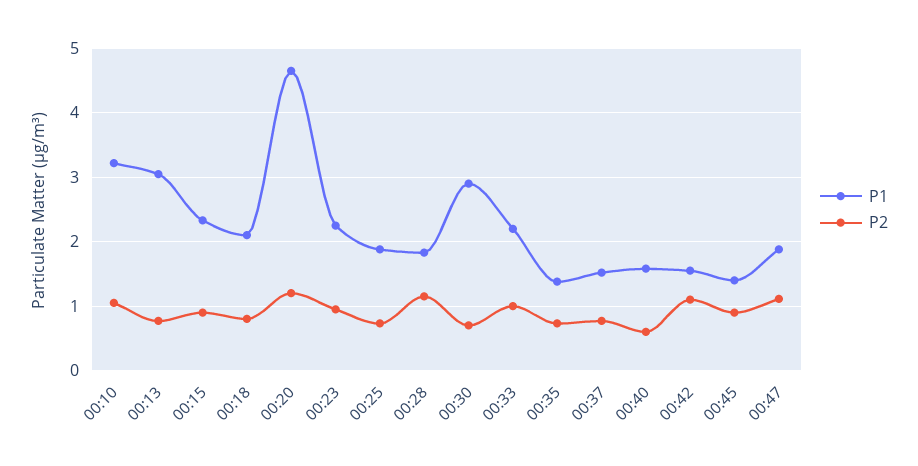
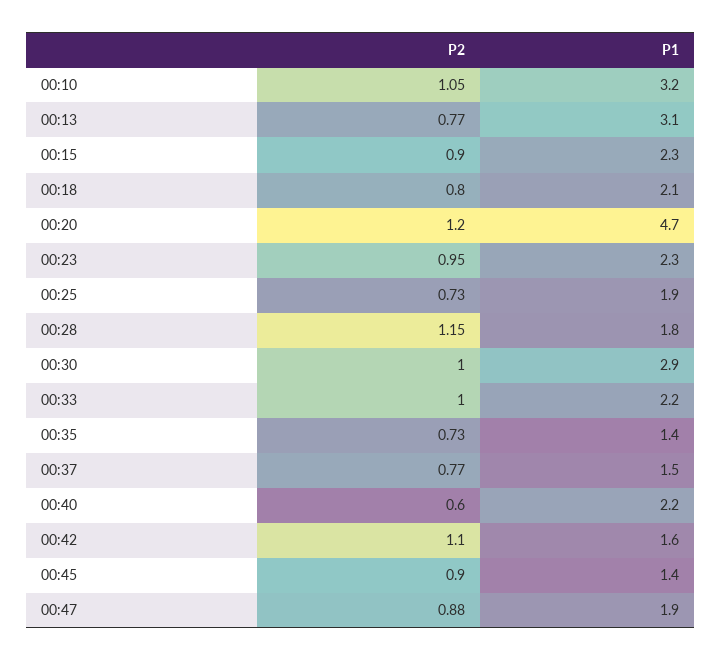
  {
    "P1": {
      "00:10": 3.2,
      "00:13": 3.1,
      "00:15": 2.3,
      "00:18": 2.1,
      "00:20": 4.7,
      "00:23": 2.3,
      "00:25": 1.9,
      "00:28": 1.8,
      "00:30": 2.9,
      "00:33": 2.2,
      "00:35": 1.4,
      "00:37": 1.5,
-     "00:40": 1.6,
+     "00:40": 2.2,
      "00:42": 1.6,
      "00:45": 1.4,
      "00:47": 1.9
    },
    "P2": {
      "00:10": 1.05,
      "00:13": 0.77,
      "00:15": 0.9,
      "00:18": 0.8,
      "00:20": 1.2,
      "00:23": 0.95,
      "00:25": 0.73,
      "00:28": 1.15,
-     "00:30": 0.7,
+     "00:30": 1,
      "00:33": 1,
      "00:35": 0.73,
      "00:37": 0.77,
      "00:40": 0.6,
      "00:42": 1.1,
      "00:45": 0.9,
-     "00:47": 1.1
+     "00:47": 0.88
    }
  }

